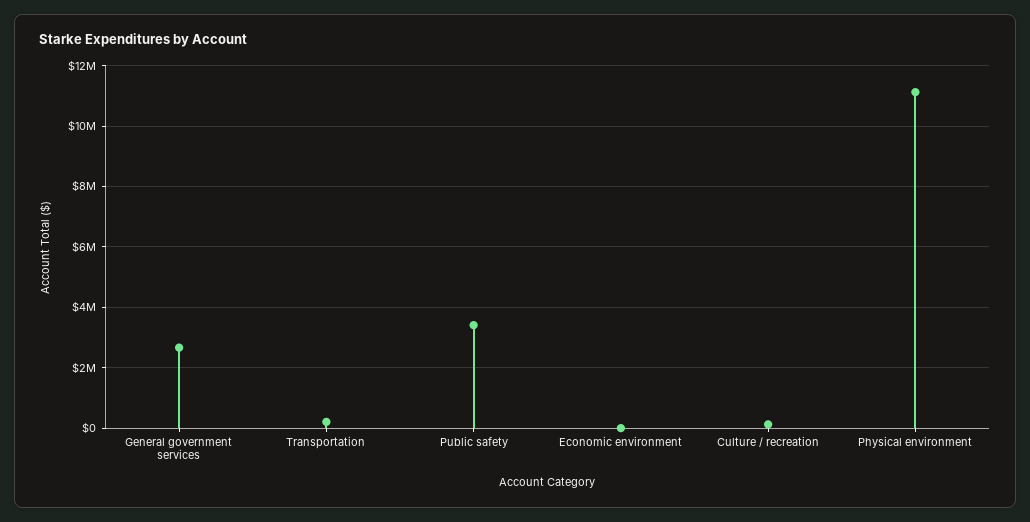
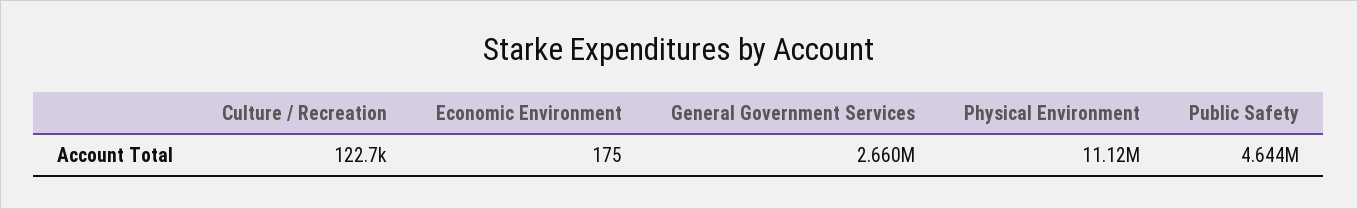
  {
    "General government services": 2660000,
-   "Transportation": 200000,
-   "Public safety": 3400000,
+   "Public safety": 4644000,
    "Economic environment": 175,
    "Culture / recreation": 122700,
    "Physical environment": 11120000
  }

